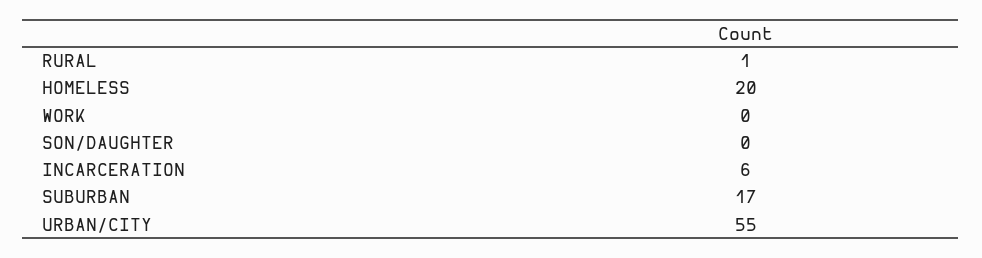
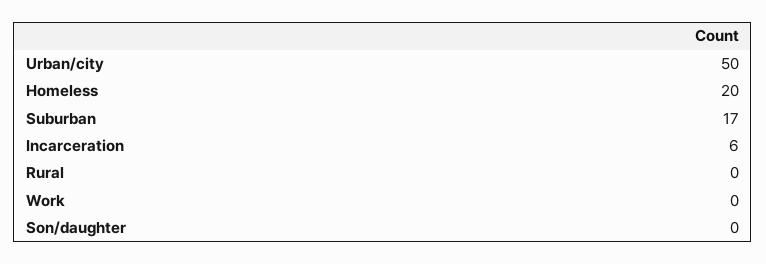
  {
-   "RURAL": 1,
+   "RURAL": 0,
    "HOMELESS": 20,
    "WORK": 0,
    "SON/DAUGHTER": 0,
    "INCARCERATION": 6,
    "SUBURBAN": 17,
-   "URBAN/CITY": 55
+   "URBAN/CITY": 50
  }

